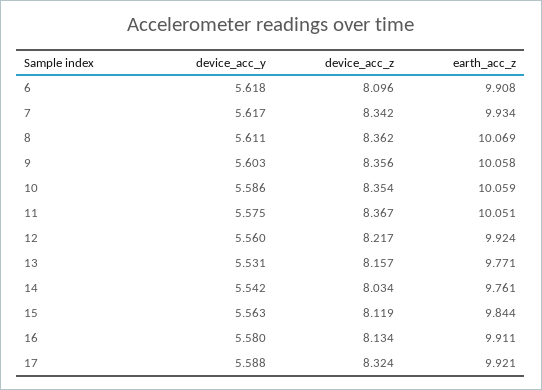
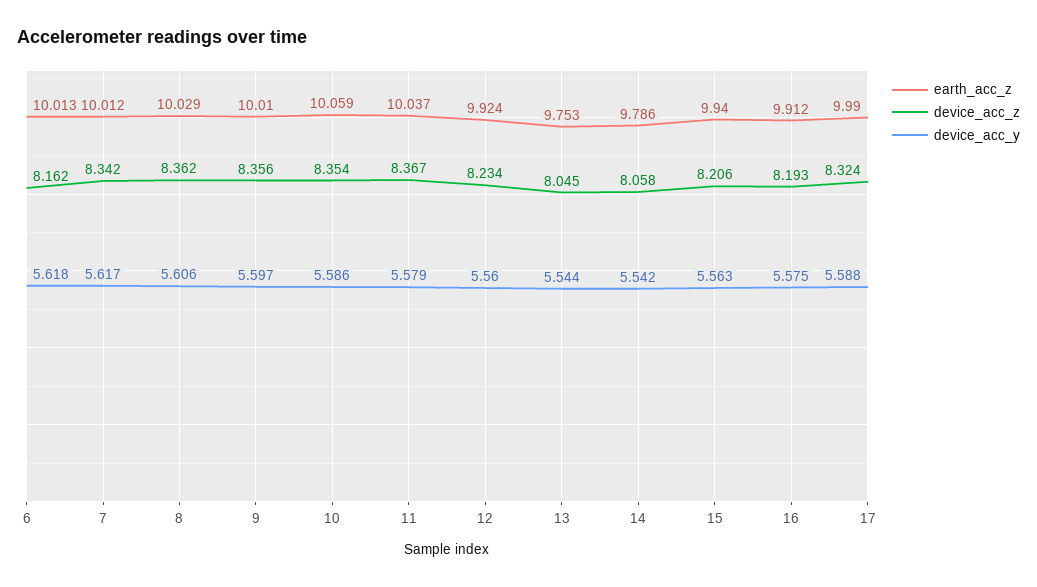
  {
    "device_acc_y": {
      "6": 5.618,
      "7": 5.617,
-     "8": 5.611,
+     "8": 5.606,
-     "9": 5.603,
+     "9": 5.597,
      "10": 5.586,
-     "11": 5.575,
+     "11": 5.579,
      "12": 5.56,
-     "13": 5.531,
+     "13": 5.544,
      "14": 5.542,
      "15": 5.563,
-     "16": 5.58,
+     "16": 5.575,
      "17": 5.588
    },
    "device_acc_z": {
-     "6": 8.096,
+     "6": 8.162,
      "7": 8.342,
      "8": 8.362,
      "9": 8.356,
      "10": 8.354,
      "11": 8.367,
-     "12": 8.217,
+     "12": 8.234,
-     "13": 8.157,
+     "13": 8.045,
-     "14": 8.034,
+     "14": 8.058,
-     "15": 8.119,
+     "15": 8.206,
-     "16": 8.134,
+     "16": 8.193,
      "17": 8.324
    },
    "earth_acc_z": {
-     "6": 9.908,
+     "6": 10.013,
-     "7": 9.934,
+     "7": 10.012,
-     "8": 10.069,
+     "8": 10.029,
-     "9": 10.058,
+     "9": 10.01,
      "10": 10.059,
-     "11": 10.051,
+     "11": 10.037,
      "12": 9.924,
-     "13": 9.771,
+     "13": 9.753,
-     "14": 9.761,
+     "14": 9.786,
-     "15": 9.844,
+     "15": 9.94,
-     "16": 9.911,
+     "16": 9.912,
-     "17": 9.921
+     "17": 9.99
    }
  }

